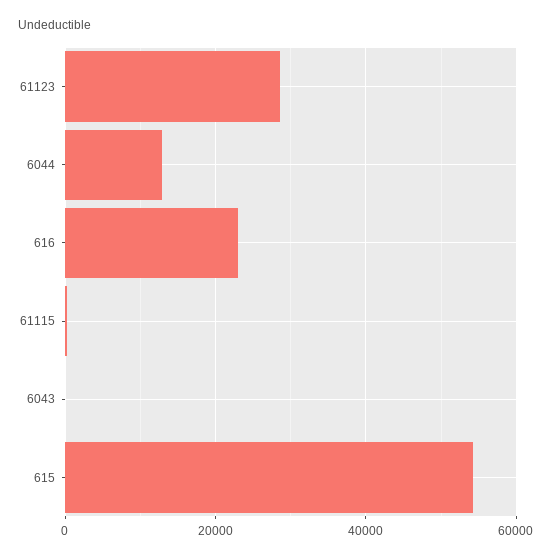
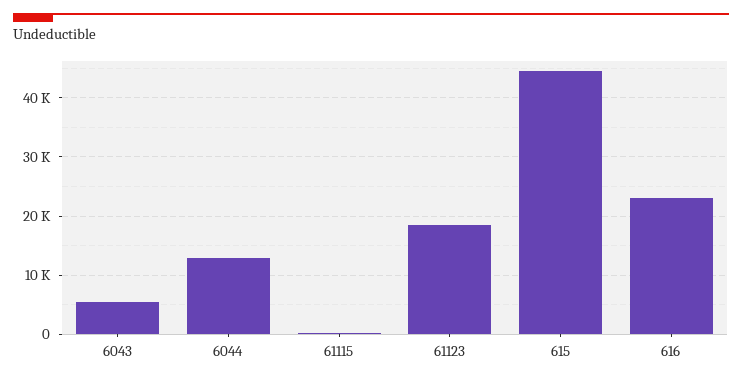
  {
-   "61123": 28000,
+   "61123": 18000,
    "6044": 12000,
    "616": 24000,
    "61115": 0,
-   "6043": 0,
+   "6043": 6000,
-   "615": 54000
+   "615": 44000
  }

